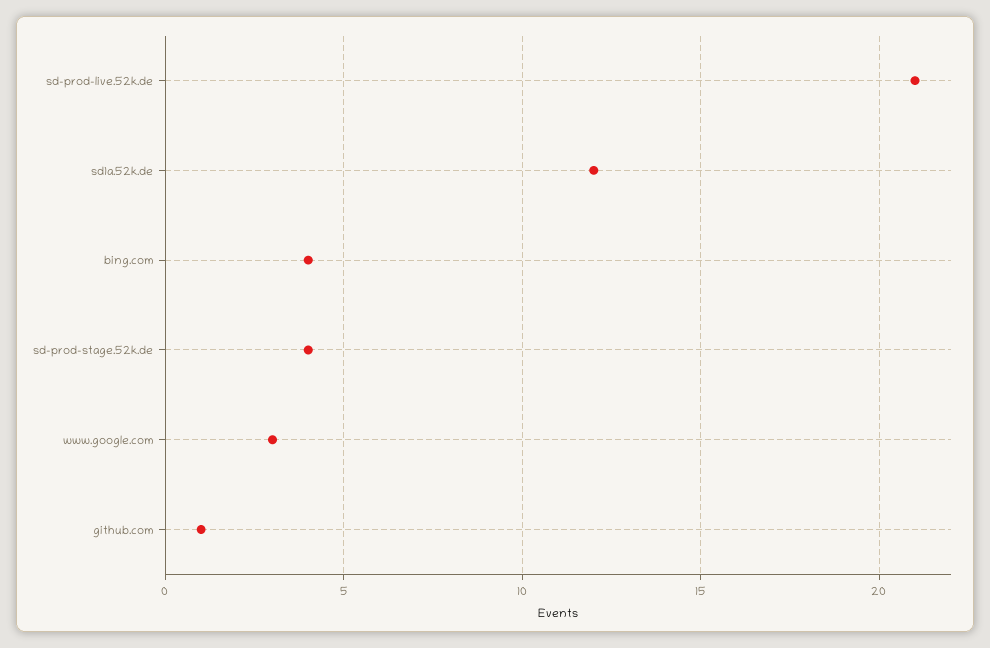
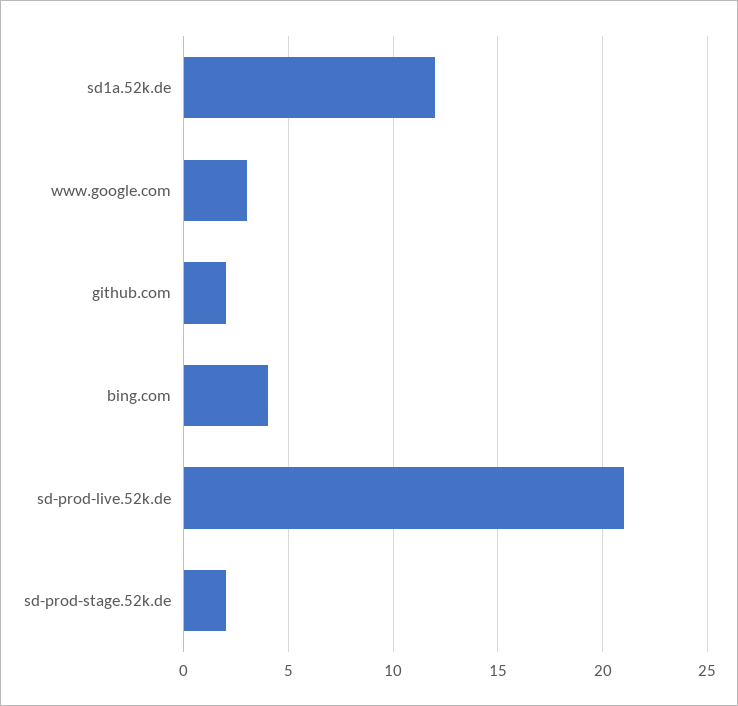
  {
    "sd-prod-live.52k.de": 21,
    "sd1a.52k.de": 12,
    "bing.com": 4,
-   "sd-prod-stage.52k.de": 4,
+   "sd-prod-stage.52k.de": 2,
    "www.google.com": 3,
-   "github.com": 1
+   "github.com": 2
  }

